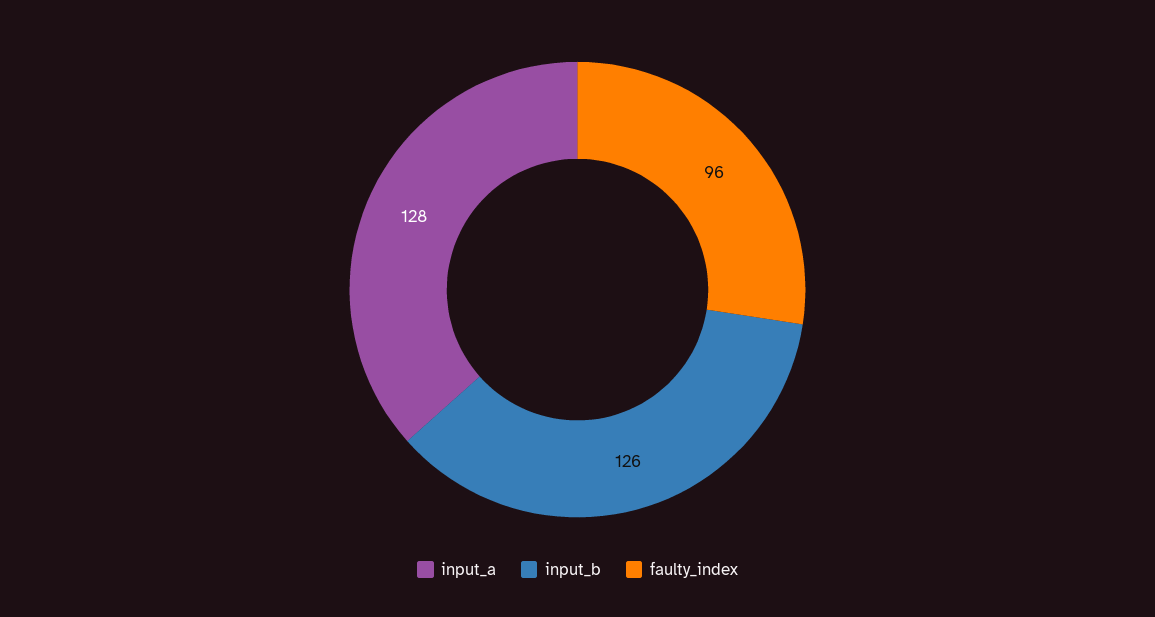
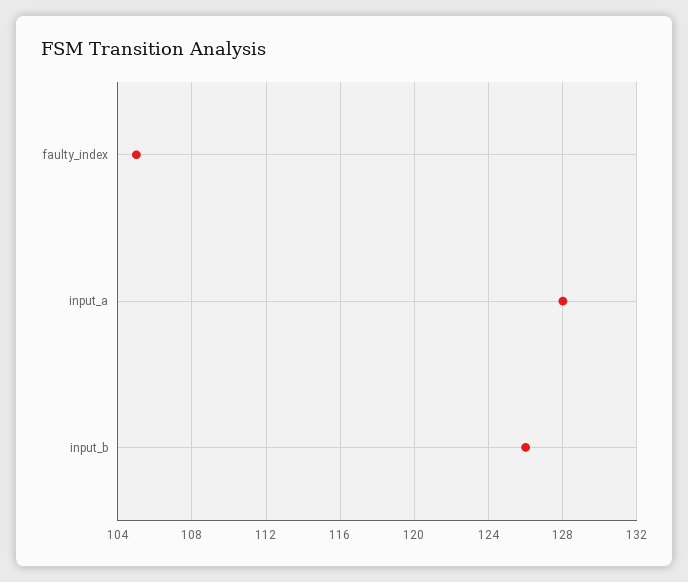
  {
    "input_a": 128,
    "input_b": 126,
-   "faulty_index": 96
+   "faulty_index": 105
  }

